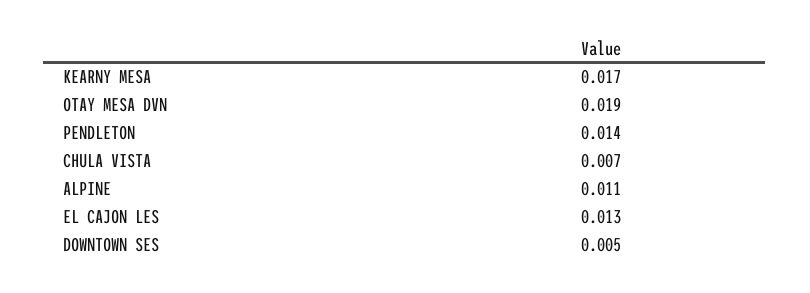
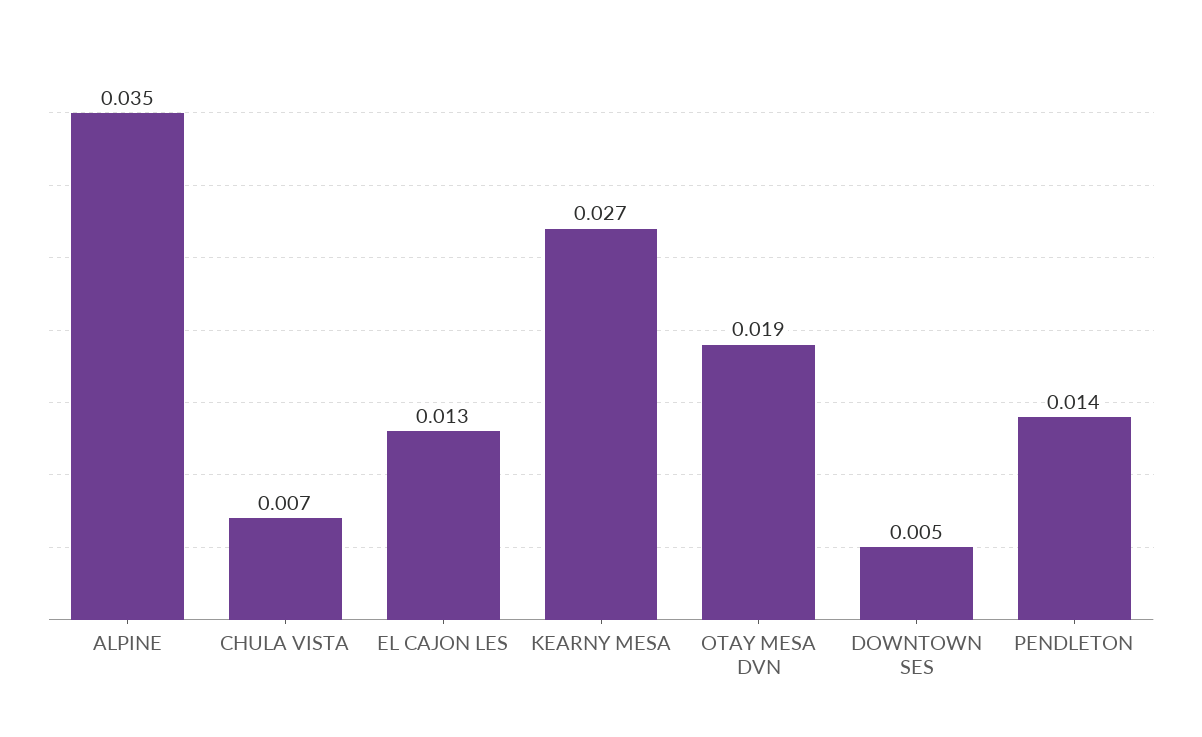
  {
-   "KEARNY MESA": 0.017,
+   "KEARNY MESA": 0.027,
    "OTAY MESA DVN": 0.019,
    "PENDLETON": 0.014,
    "CHULA VISTA": 0.007,
-   "ALPINE": 0.011,
+   "ALPINE": 0.035,
    "EL CAJON LES": 0.013,
    "DOWNTOWN SES": 0.005
  }

